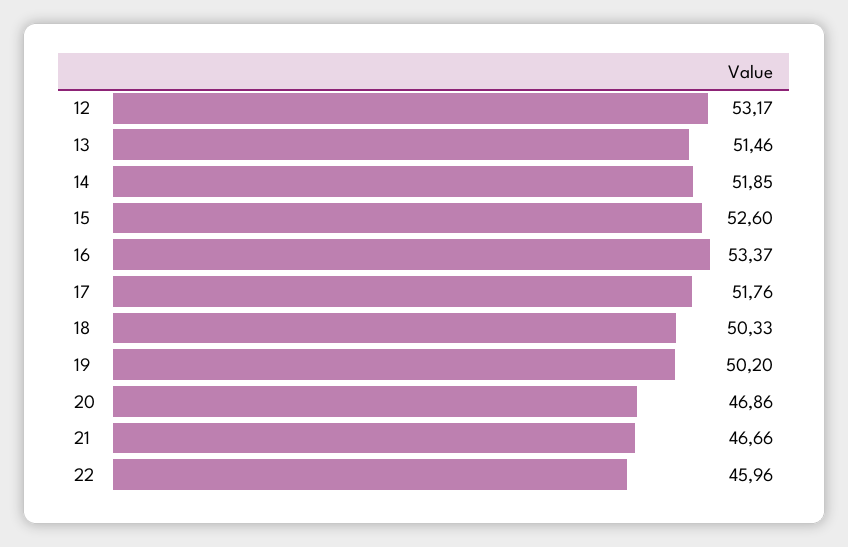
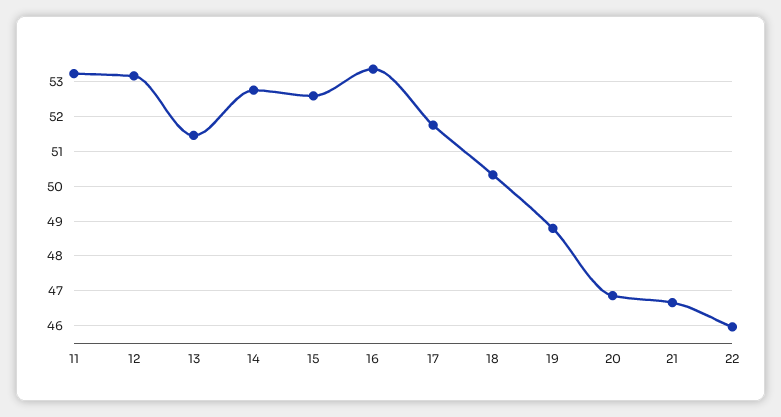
  {
    "12": 53.17,
    "13": 51.46,
-   "14": 51.85,
+   "14": 52.8,
    "15": 52.6,
    "16": 53.37,
    "17": 51.76,
    "18": 50.33,
-   "19": 50.2,
+   "19": 48.8,
    "20": 46.86,
    "21": 46.66,
-   "22": 45.96
+   "22": 45.96,
+   "11": 53.2
  }

